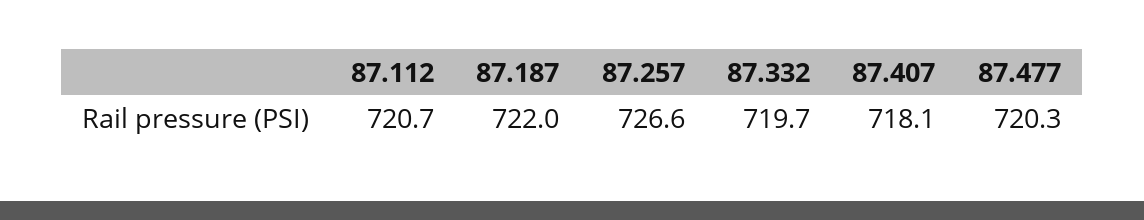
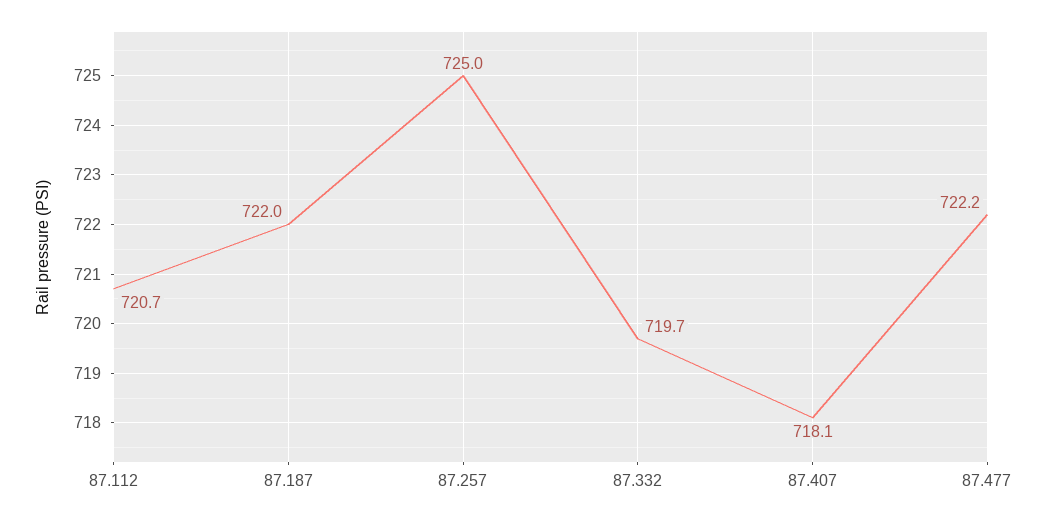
  {
    "87.112": 720.7,
    "87.187": 722,
-   "87.257": 726.6,
+   "87.257": 725,
    "87.332": 719.7,
    "87.407": 718.1,
-   "87.477": 720.3
+   "87.477": 722.2
  }

